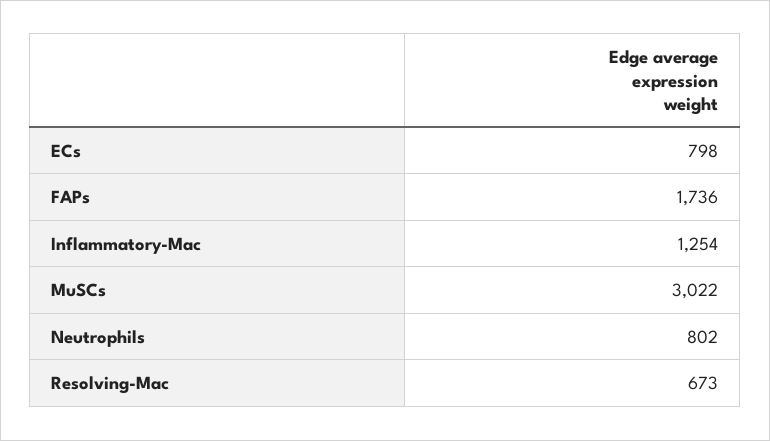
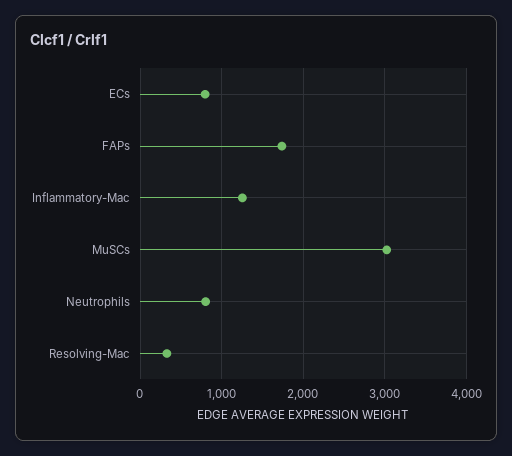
  {
    "ECs": 798,
    "FAPs": 1736,
    "Inflammatory-Mac": 1254,
    "MuSCs": 3022,
    "Neutrophils": 802,
-   "Resolving-Mac": 673
+   "Resolving-Mac": 300
  }

